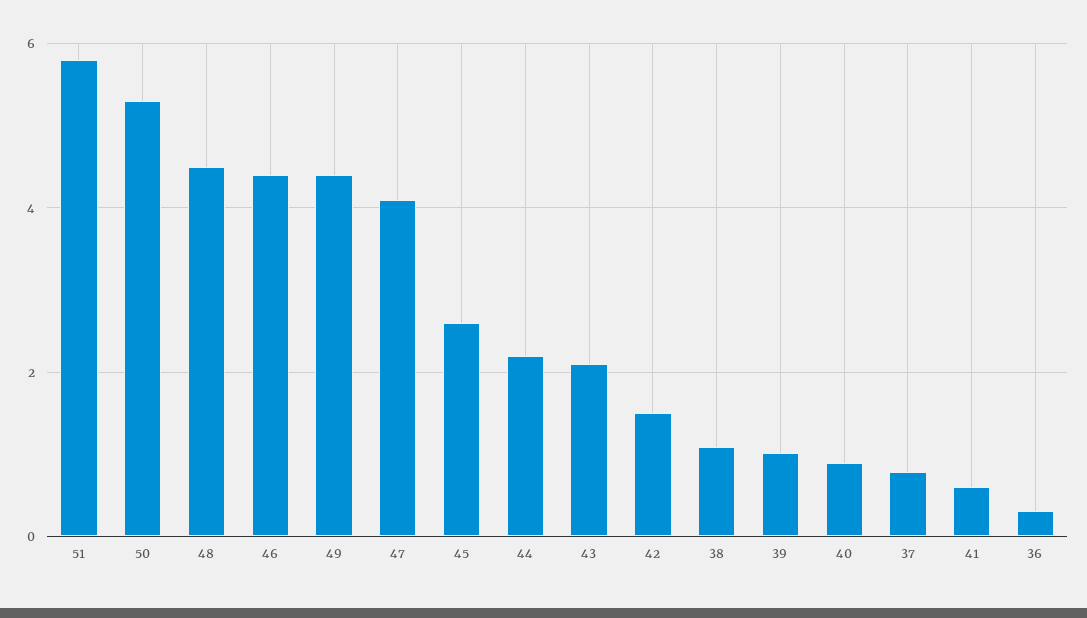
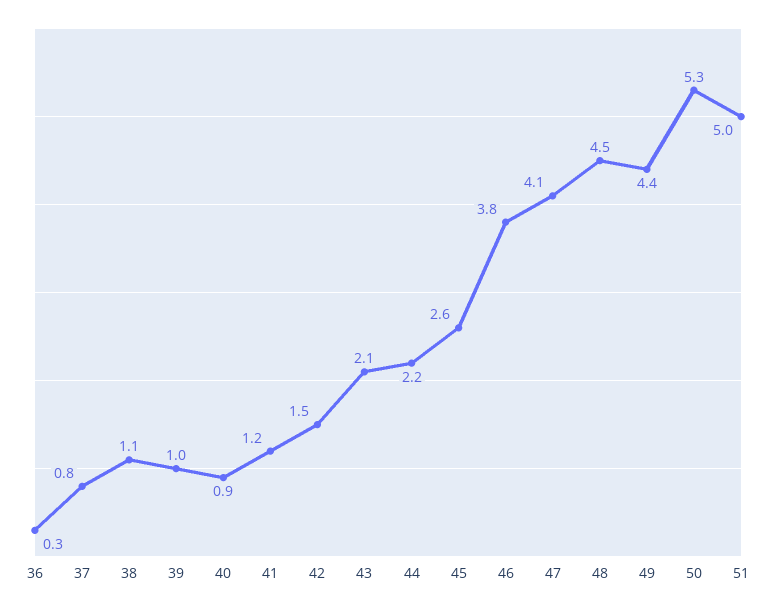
  {
-   "51": 5.8,
+   "51": 5,
    "50": 5.3,
    "48": 4.5,
-   "46": 4.4,
+   "46": 3.8,
    "49": 4.4,
    "47": 4.1,
    "45": 2.6,
    "44": 2.2,
    "43": 2.1,
    "42": 1.5,
    "38": 1.1,
    "39": 1,
    "40": 0.9,
    "37": 0.8,
-   "41": 0.6,
+   "41": 1.2,
    "36": 0.3
  }

